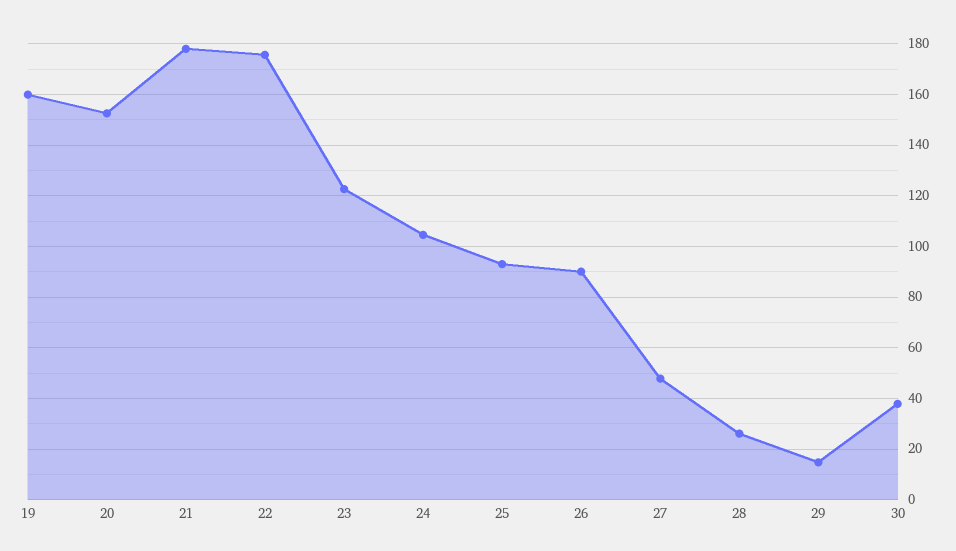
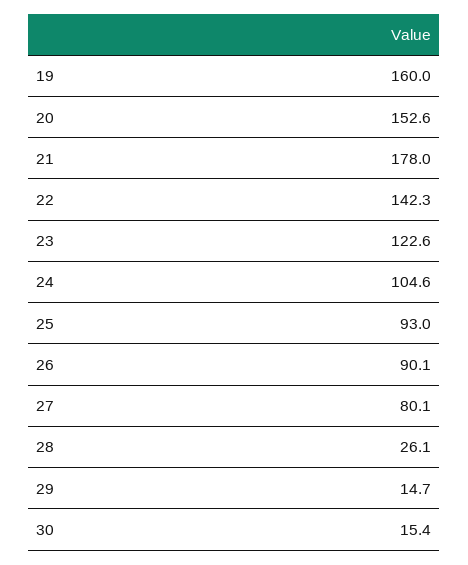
  {
    "19": 160,
    "20": 152.6,
    "21": 178,
-   "22": 175,
+   "22": 142.3,
    "23": 122.6,
    "24": 104.6,
    "25": 93,
    "26": 90.1,
-   "27": 47.5,
+   "27": 80.1,
    "28": 26.1,
    "29": 14.7,
-   "30": 37.5
+   "30": 15.4
  }

